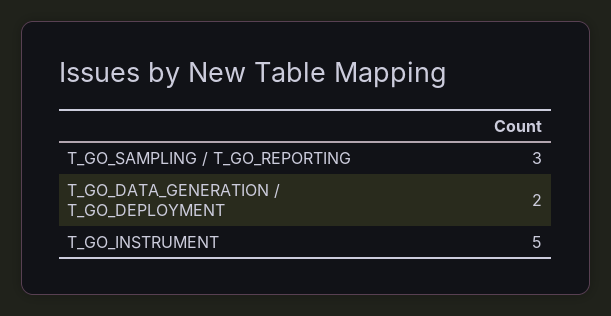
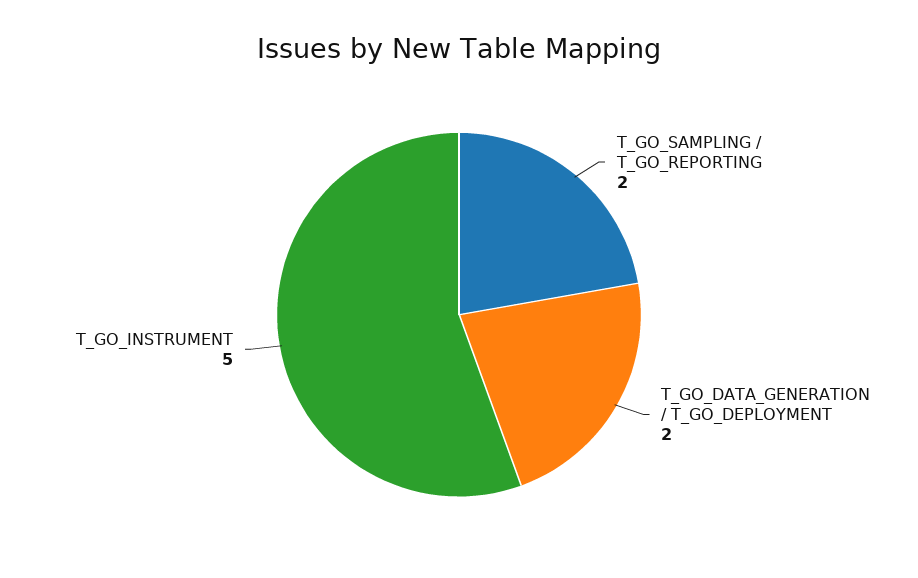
  {
-   "T_GO_SAMPLING / T_GO_REPORTING": 3,
+   "T_GO_SAMPLING / T_GO_REPORTING": 2,
    "T_GO_DATA_GENERATION / T_GO_DEPLOYMENT": 2,
    "T_GO_INSTRUMENT": 5
  }

